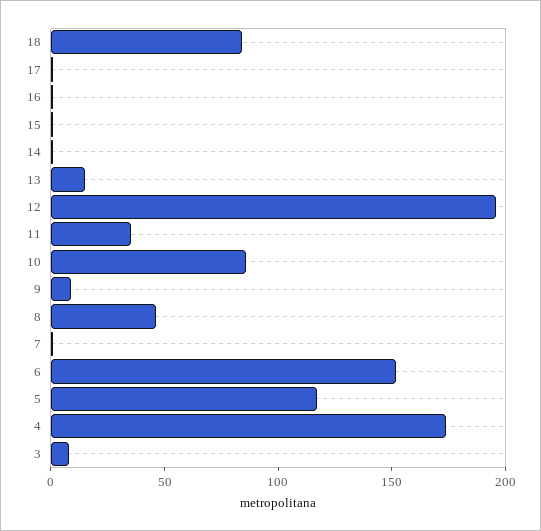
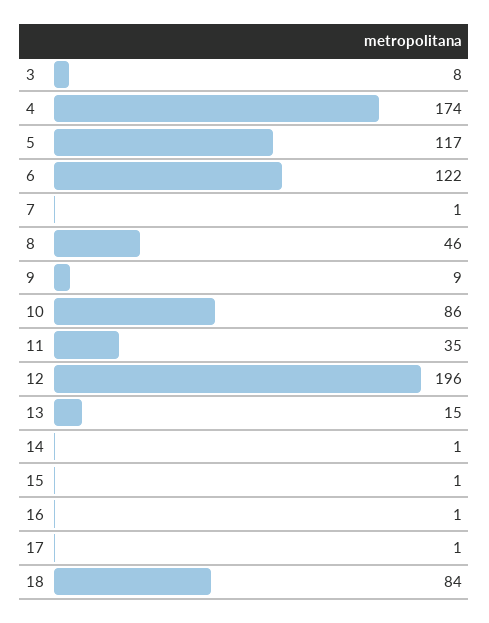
  {
    "18": 84,
    "17": 1,
    "16": 1,
    "15": 1,
    "14": 1,
    "13": 15,
    "12": 196,
    "11": 35,
    "10": 86,
    "9": 9,
    "8": 46,
    "7": 1,
-   "6": 150,
+   "6": 122,
    "5": 117,
    "4": 174,
    "3": 8
  }

